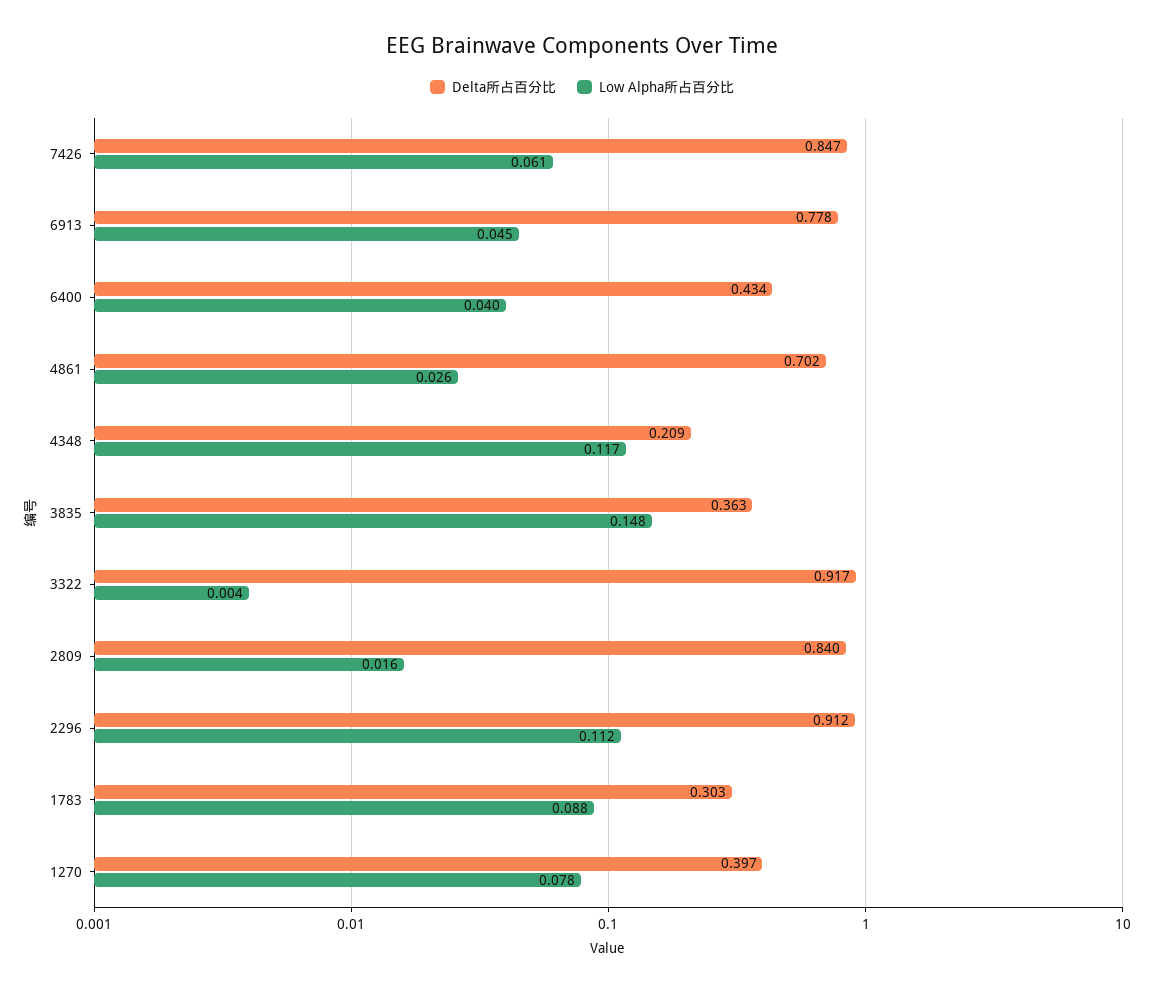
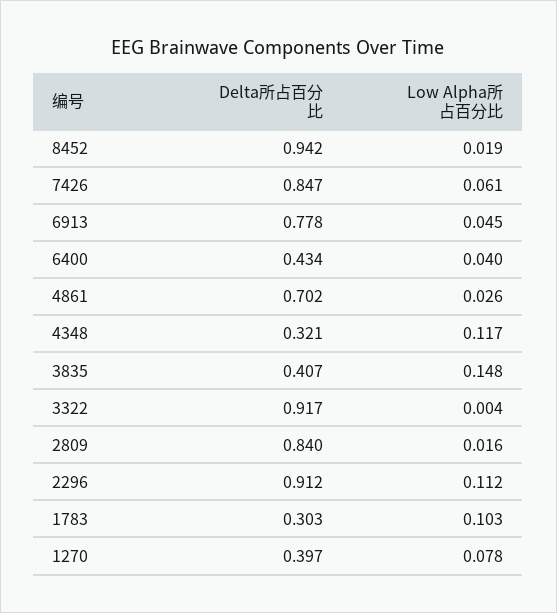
  {
    "Delta所占百分比": {
      "7426": 0.847,
      "6913": 0.778,
      "6400": 0.434,
      "4861": 0.702,
-     "4348": 0.209,
+     "4348": 0.321,
-     "3835": 0.363,
+     "3835": 0.407,
      "3322": 0.917,
      "2809": 0.84,
      "2296": 0.912,
      "1783": 0.303,
-     "1270": 0.397
+     "1270": 0.397,
+     "8452": 0.942
    },
    "Low Alpha所占百分比": {
      "7426": 0.061,
      "6913": 0.045,
      "6400": 0.04,
      "4861": 0.026,
      "4348": 0.117,
      "3835": 0.148,
      "3322": 0.004,
      "2809": 0.016,
      "2296": 0.112,
-     "1783": 0.088,
+     "1783": 0.103,
-     "1270": 0.078
+     "1270": 0.078,
+     "8452": 0.019
    }
  }

